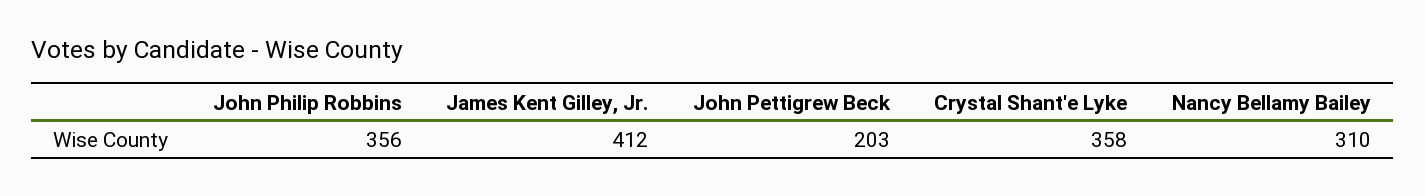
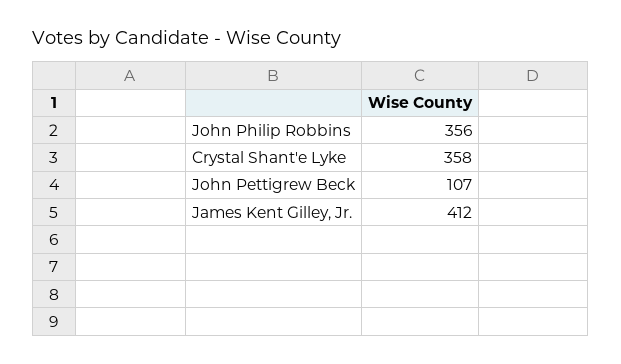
  {
    "John Philip Robbins": 356,
    "James Kent Gilley, Jr.": 412,
-   "John Pettigrew Beck": 203,
+   "John Pettigrew Beck": 107,
-   "Crystal Shant'e Lyke": 358,
+   "Crystal Shant'e Lyke": 358
-   "Nancy Bellamy Bailey": 310
  }

